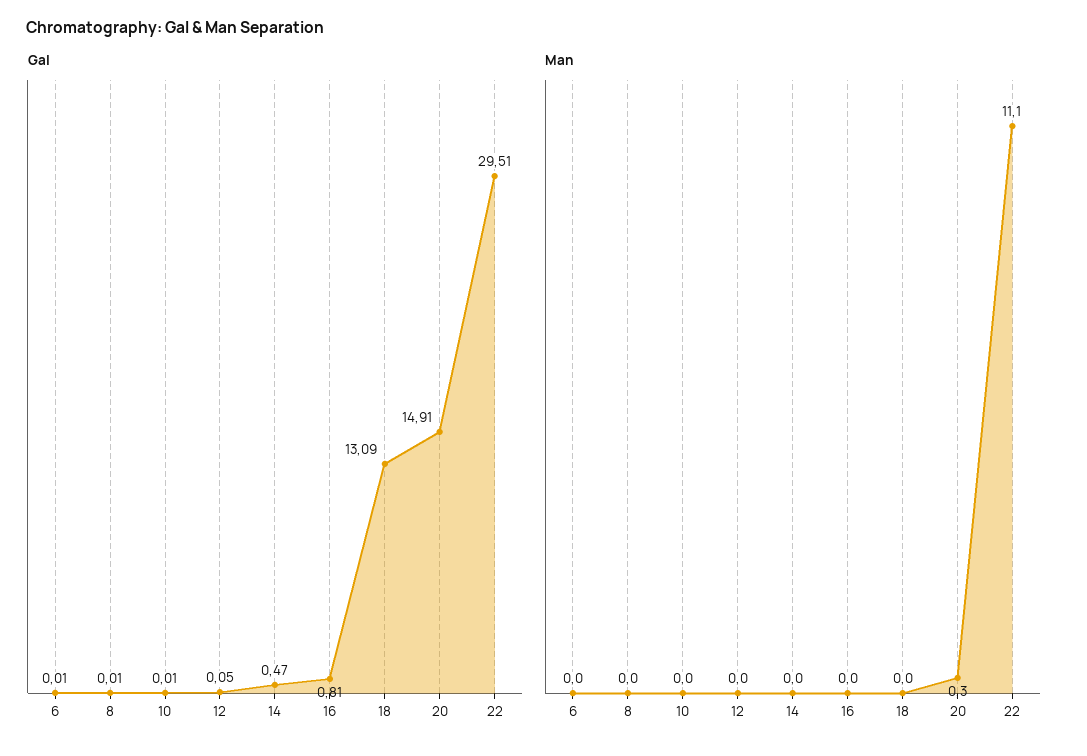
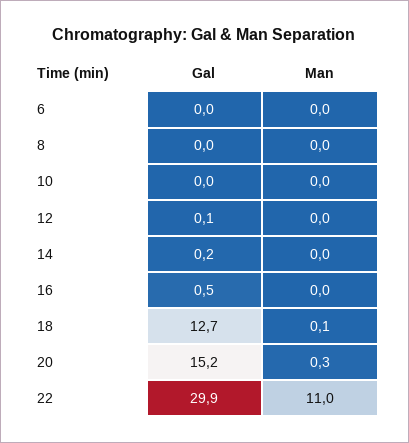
  {
    "Gal": {
      "6": 0.01,
      "8": 0.01,
      "10": 0.01,
      "12": 0.05,
-     "14": 0.47,
+     "14": 0.2,
-     "16": 0.81,
+     "16": 0.5,
-     "18": 13.09,
+     "18": 12.7,
-     "20": 14.91,
+     "20": 15.2,
-     "22": 29.51
+     "22": 29.9
    },
    "Man": {
      "6": 0,
      "8": 0,
      "10": 0,
      "12": 0,
      "14": 0,
      "16": 0,
-     "18": 0,
+     "18": 0.1,
      "20": 0.3,
-     "22": 11.1
+     "22": 11
    }
  }

